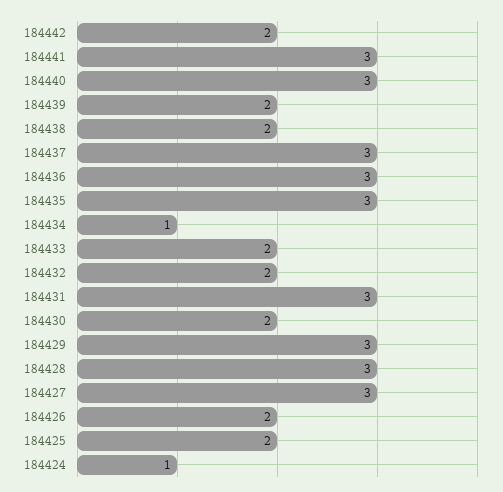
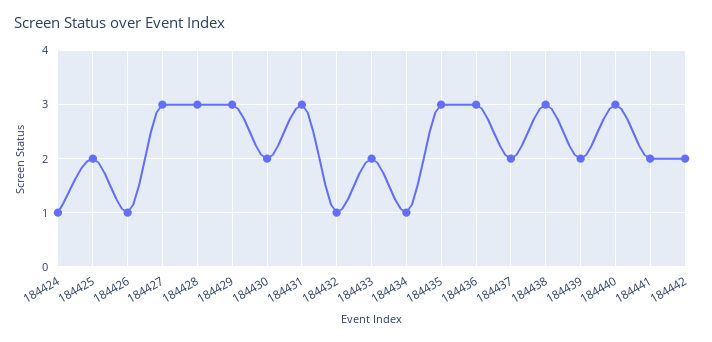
  {
    "184442": 2,
-   "184441": 3,
+   "184441": 2,
    "184440": 3,
    "184439": 2,
-   "184438": 2,
+   "184438": 3,
-   "184437": 3,
+   "184437": 2,
    "184436": 3,
    "184435": 3,
    "184434": 1,
    "184433": 2,
-   "184432": 2,
+   "184432": 1,
    "184431": 3,
    "184430": 2,
    "184429": 3,
    "184428": 3,
    "184427": 3,
-   "184426": 2,
+   "184426": 1,
    "184425": 2,
    "184424": 1
  }

